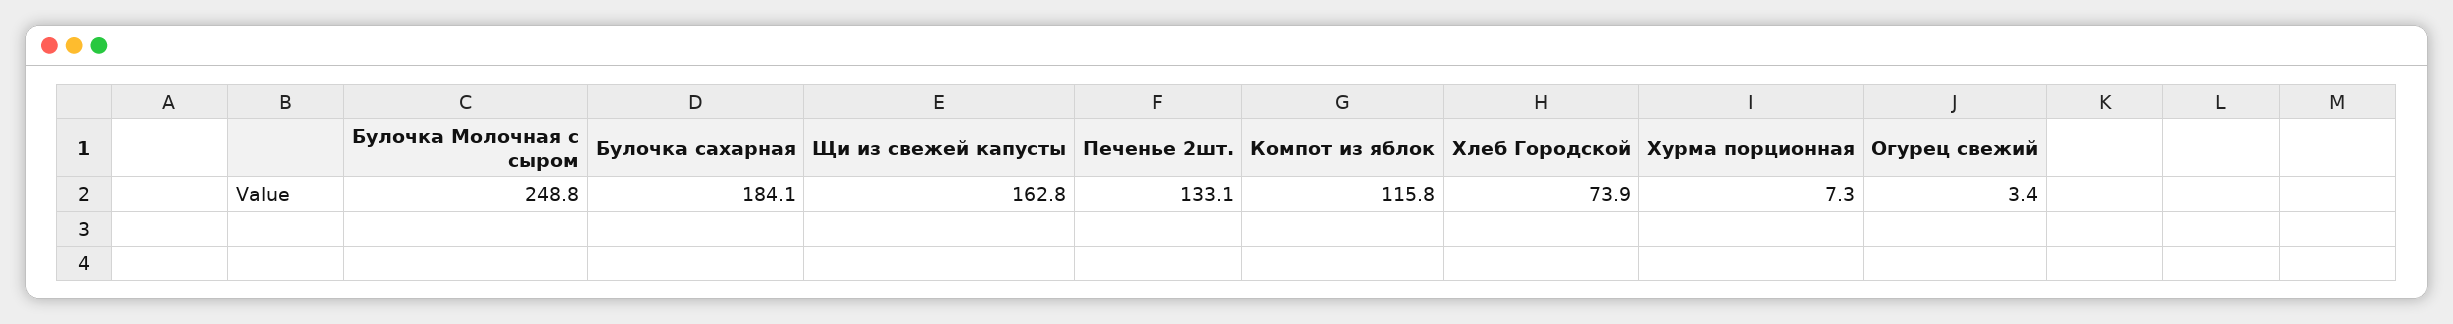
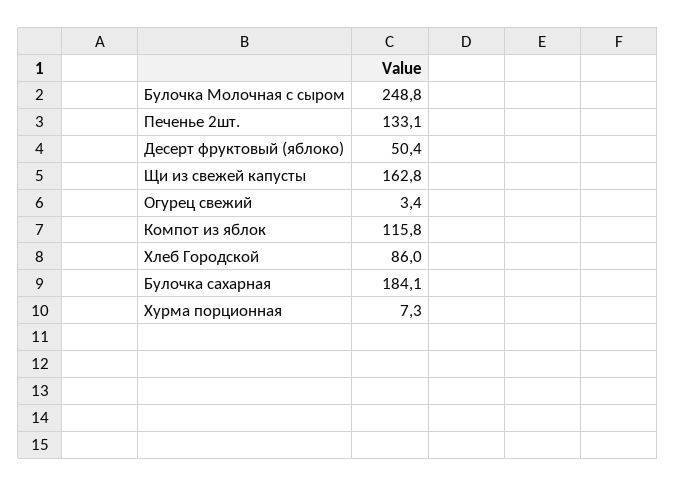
  {
    "Булочка Молочная с сыром": 248.8,
    "Булочка сахарная": 184.1,
    "Щи из свежей капусты": 162.8,
    "Печенье 2шт.": 133.1,
    "Компот из яблок": 115.8,
-   "Хлеб Городской": 73.9,
+   "Хлеб Городской": 86,
    "Хурма порционная": 7.3,
-   "Огурец свежий": 3.4
+   "Огурец свежий": 3.4,
+   "Десерт фруктовый (яблоко)": 50.4
  }

